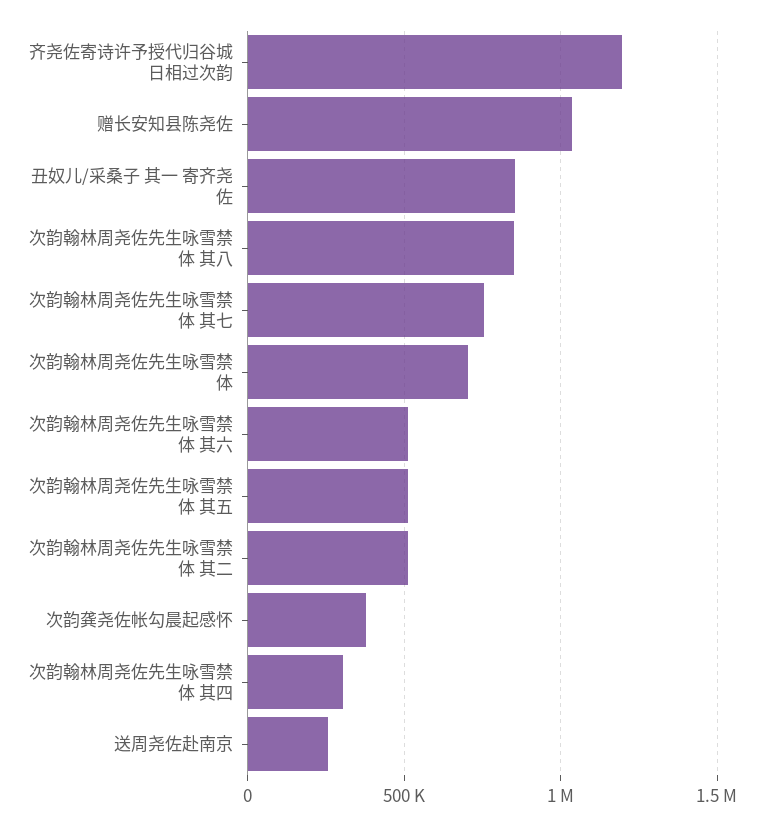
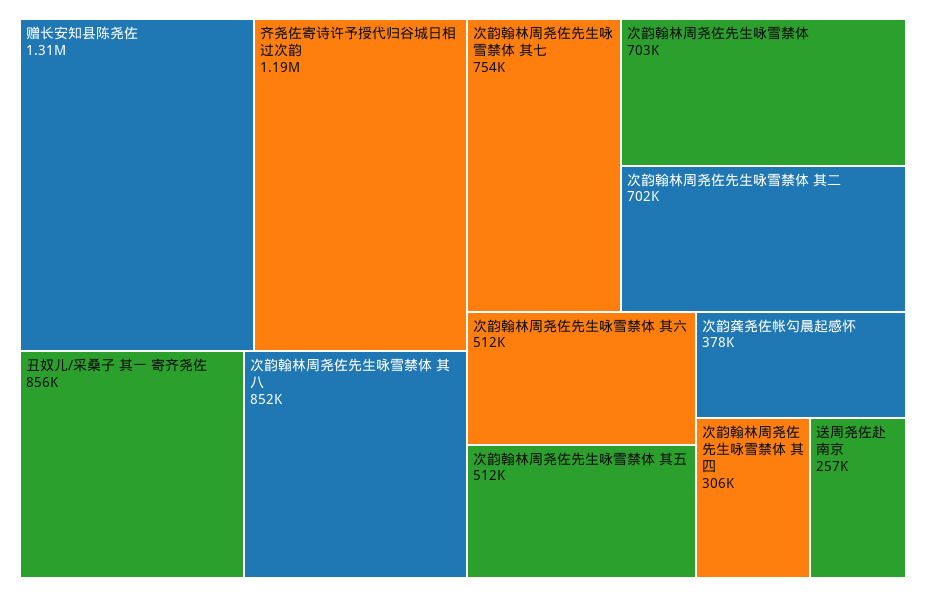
  {
    "齐尧佐寄诗许予授代归谷城日相过次韵": 1190000,
-   "赠长安知县陈尧佐": 1050000,
+   "赠长安知县陈尧佐": 1310000,
    "丑奴儿/采桑子 其一 寄齐尧佐": 856000,
    "次韵翰林周尧佐先生咏雪禁体 其八": 852000,
    "次韵翰林周尧佐先生咏雪禁体 其七": 754000,
    "次韵翰林周尧佐先生咏雪禁体": 703000,
    "次韵翰林周尧佐先生咏雪禁体 其六": 512000,
    "次韵翰林周尧佐先生咏雪禁体 其五": 512000,
-   "次韵翰林周尧佐先生咏雪禁体 其二": 500000,
+   "次韵翰林周尧佐先生咏雪禁体 其二": 702000,
    "次韵龚尧佐帐勾晨起感怀": 378000,
    "次韵翰林周尧佐先生咏雪禁体 其四": 306000,
    "送周尧佐赴南京": 257000
  }

